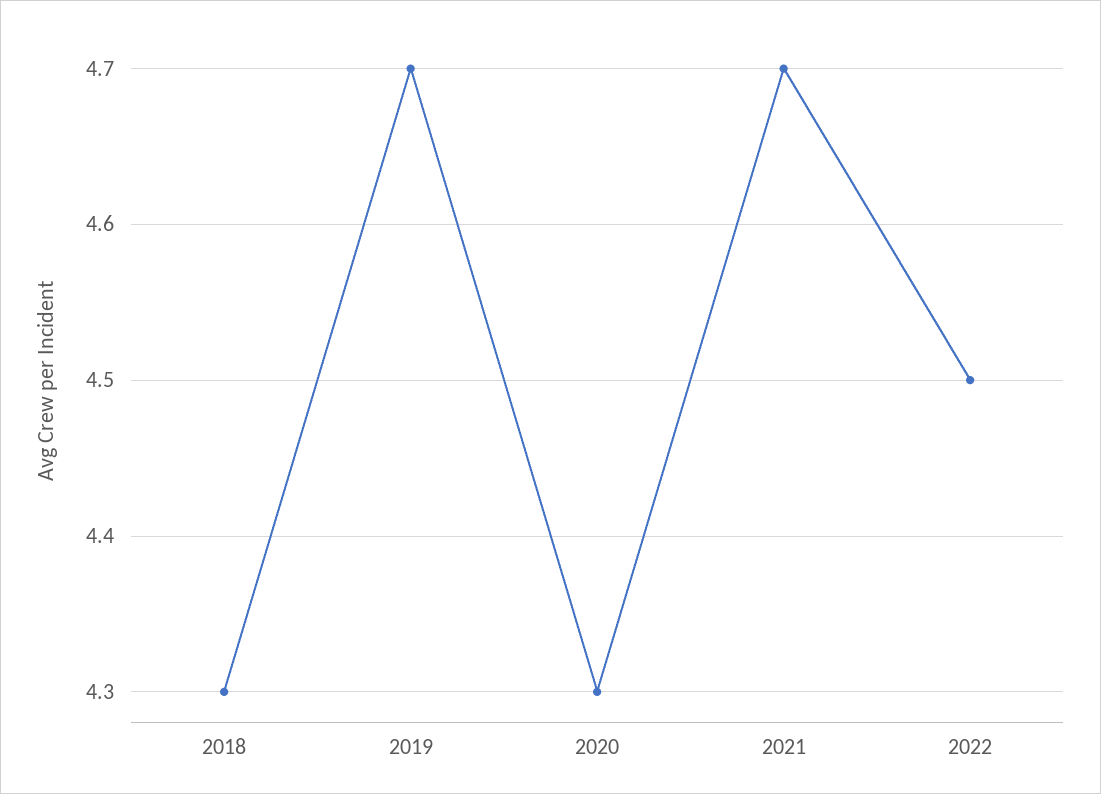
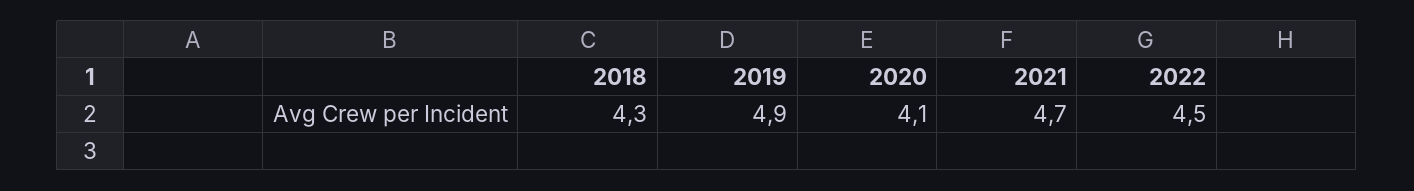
  {
    "2018": 4.3,
-   "2019": 4.7,
+   "2019": 4.9,
-   "2020": 4.3,
+   "2020": 4.1,
    "2021": 4.7,
    "2022": 4.5
  }

